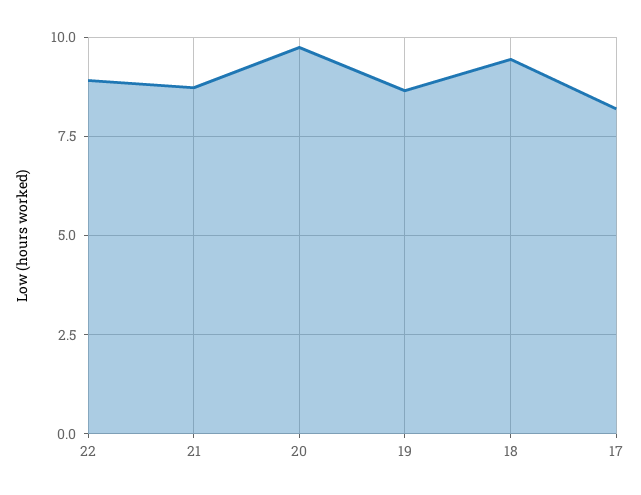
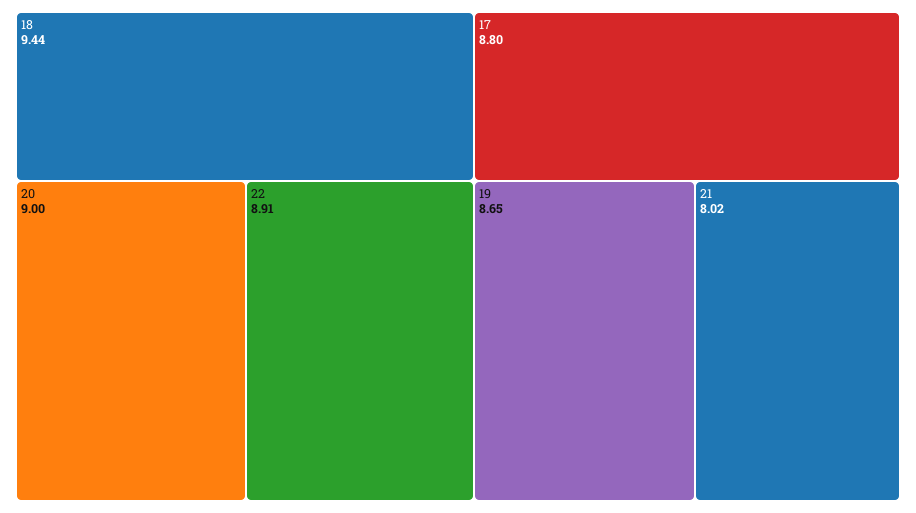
  {
    "22": 8.91,
-   "21": 8.75,
+   "21": 8.02,
-   "20": 9.75,
+   "20": 9,
    "19": 8.65,
    "18": 9.44,
-   "17": 8.25
+   "17": 8.8
  }

